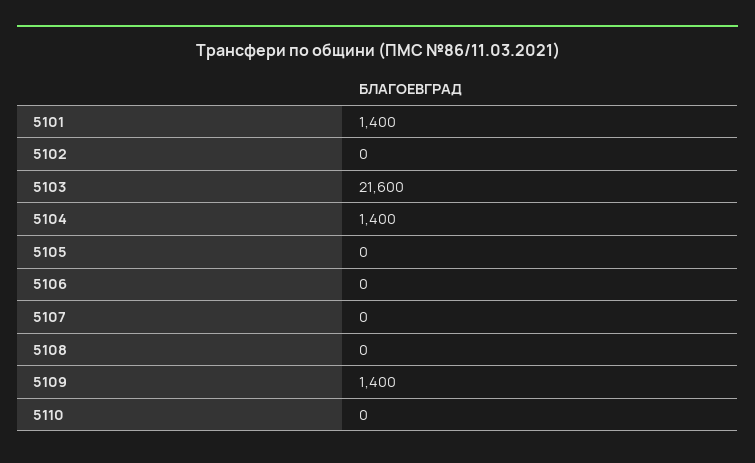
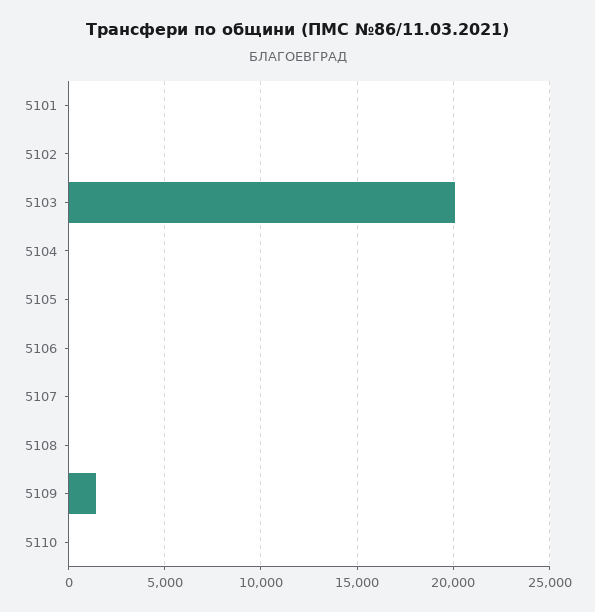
  {
-   "5101": 1400,
+   "5101": 0,
    "5102": 0,
-   "5103": 21600,
+   "5103": 20000,
-   "5104": 1400,
+   "5104": 0,
    "5105": 0,
    "5106": 0,
    "5107": 0,
    "5108": 0,
    "5109": 1400,
    "5110": 0
  }

